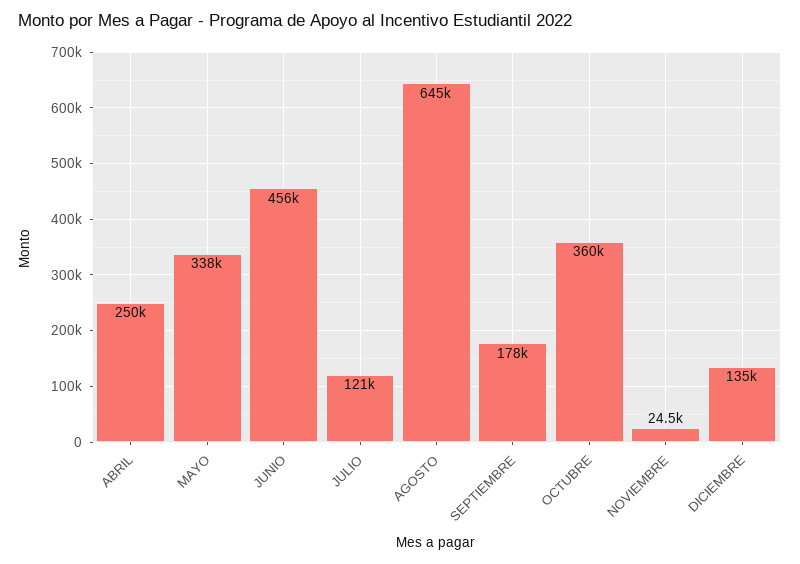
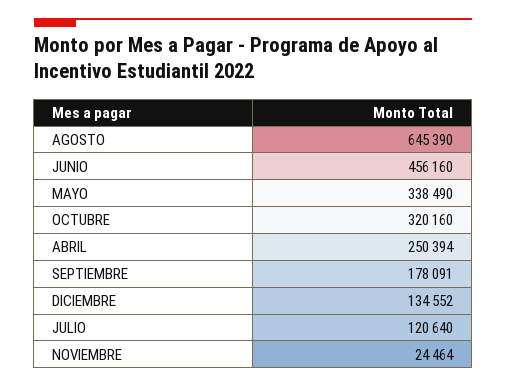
  {
    "ABRIL": 250394,
    "MAYO": 338490,
    "JUNIO": 456160,
    "JULIO": 120640,
    "AGOSTO": 645390,
    "SEPTIEMBRE": 178091,
-   "OCTUBRE": 360000,
+   "OCTUBRE": 320160,
    "NOVIEMBRE": 24464,
    "DICIEMBRE": 134552
  }

